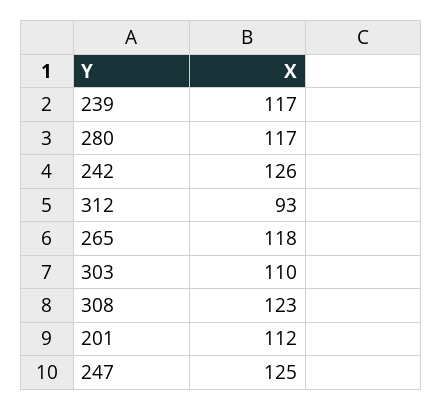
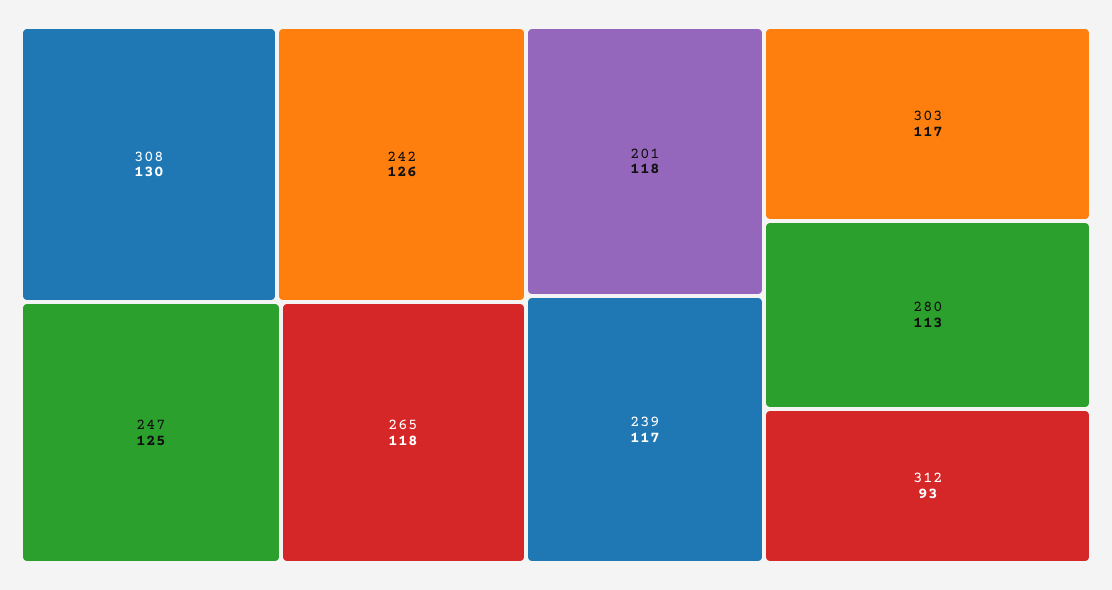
  {
    "239": 117,
-   "280": 117,
+   "280": 113,
    "242": 126,
    "312": 93,
    "265": 118,
-   "303": 110,
+   "303": 117,
-   "308": 123,
+   "308": 130,
-   "201": 112,
+   "201": 118,
    "247": 125
  }

